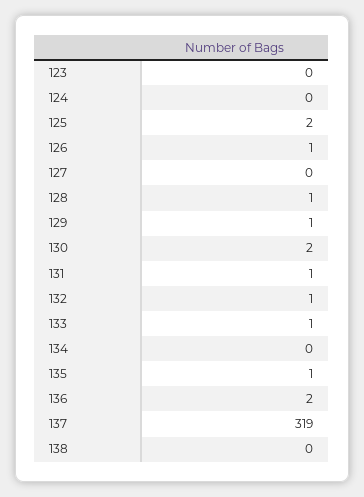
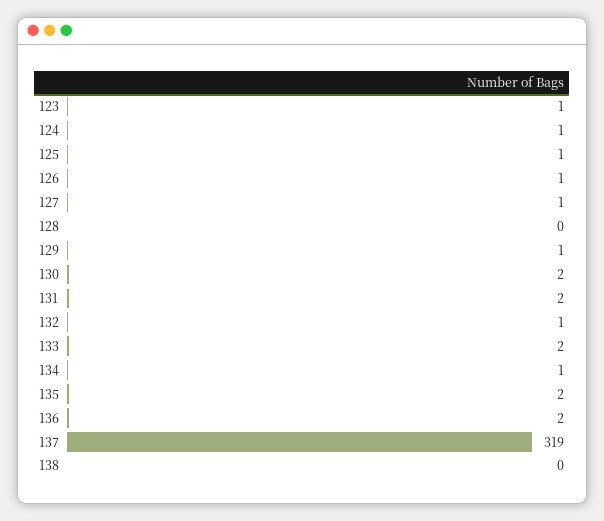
  {
-   "123": 0,
+   "123": 1,
-   "124": 0,
+   "124": 1,
-   "125": 2,
+   "125": 1,
    "126": 1,
-   "127": 0,
+   "127": 1,
-   "128": 1,
+   "128": 0,
    "129": 1,
    "130": 2,
-   "131": 1,
+   "131": 2,
    "132": 1,
-   "133": 1,
+   "133": 2,
-   "134": 0,
+   "134": 1,
-   "135": 1,
+   "135": 2,
    "136": 2,
    "137": 319,
    "138": 0
  }

